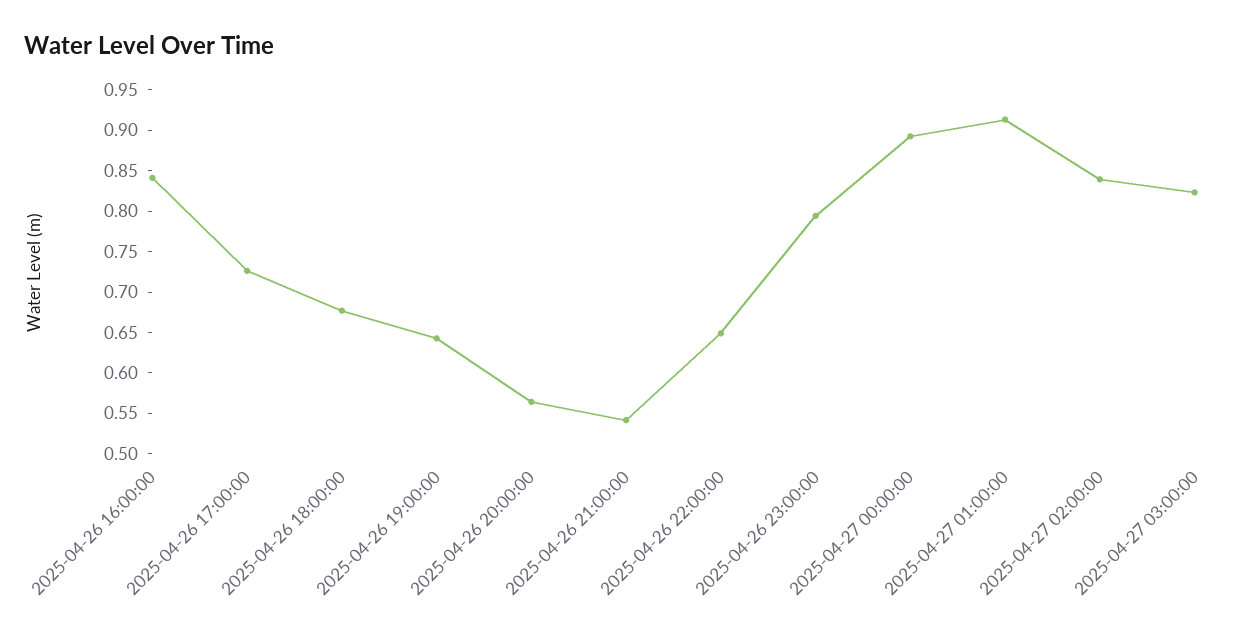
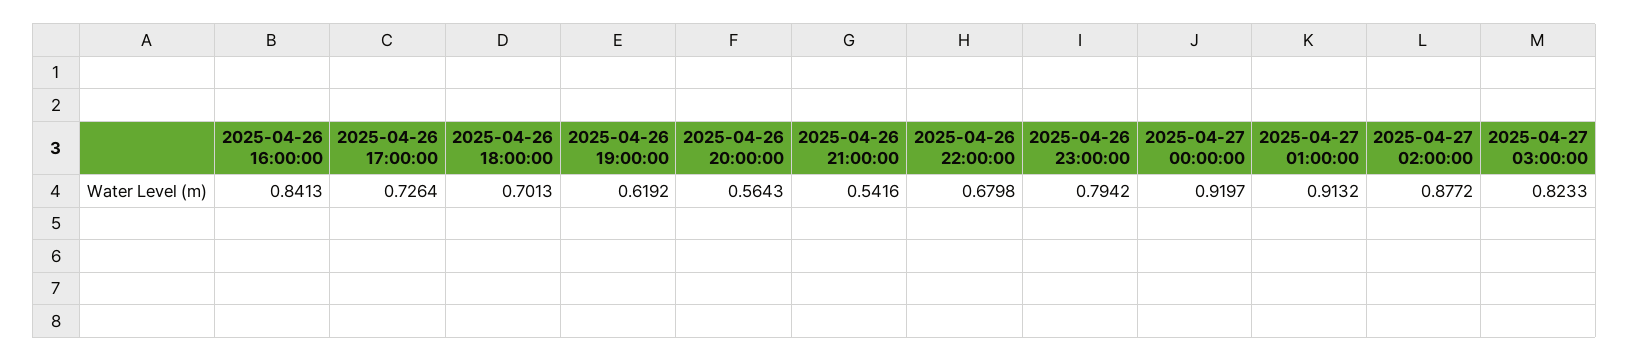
  {
    "2025-04-26 16:00:00": 0.8413,
    "2025-04-26 17:00:00": 0.7264,
-   "2025-04-26 18:00:00": 0.68,
+   "2025-04-26 18:00:00": 0.7013,
-   "2025-04-26 19:00:00": 0.64,
+   "2025-04-26 19:00:00": 0.6192,
    "2025-04-26 20:00:00": 0.5643,
    "2025-04-26 21:00:00": 0.5416,
-   "2025-04-26 22:00:00": 0.65,
+   "2025-04-26 22:00:00": 0.6798,
    "2025-04-26 23:00:00": 0.7942,
-   "2025-04-27 00:00:00": 0.89,
+   "2025-04-27 00:00:00": 0.9197,
    "2025-04-27 01:00:00": 0.9132,
-   "2025-04-27 02:00:00": 0.84,
+   "2025-04-27 02:00:00": 0.8772,
    "2025-04-27 03:00:00": 0.8233
  }

